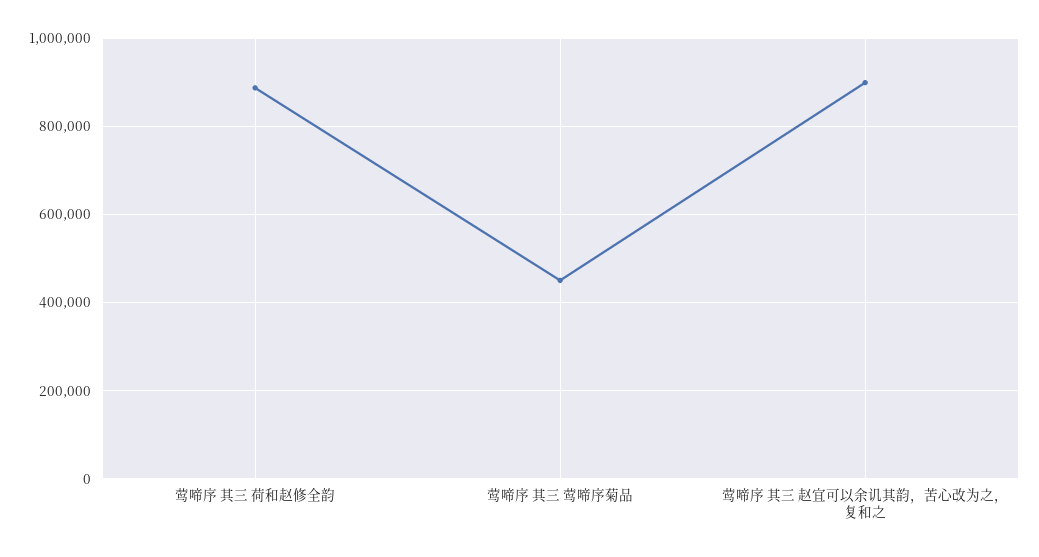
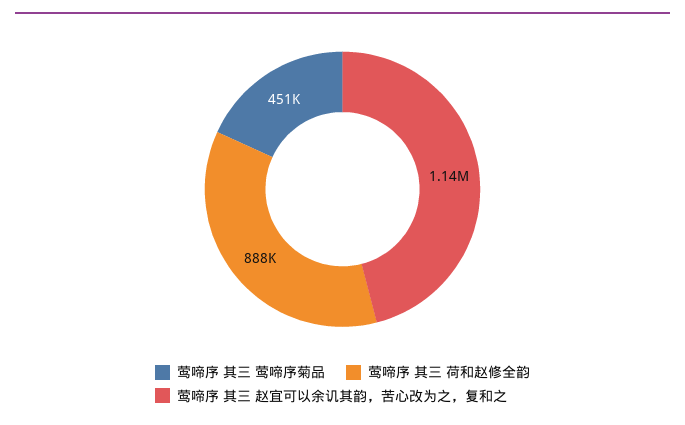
  {
    "莺啼序 其三 荷和赵修全韵": 888000,
    "莺啼序 其三 莺啼序菊品": 451000,
-   "莺啼序 其三 赵宜可以余讥其韵，苦心改为之，复和之": 900000
+   "莺啼序 其三 赵宜可以余讥其韵，苦心改为之，复和之": 1140000
  }

